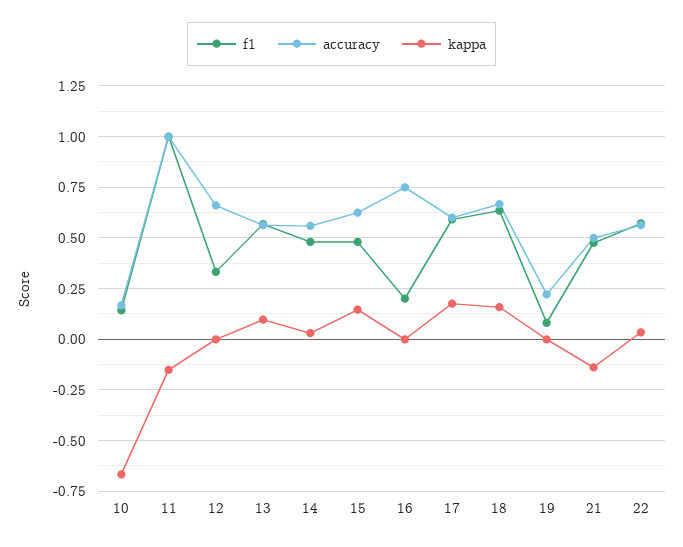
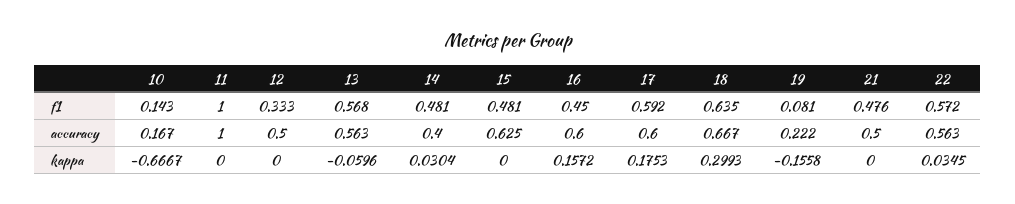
  {
    "f1": {
      "10": 0.143,
      "11": 1,
      "12": 0.333,
      "13": 0.568,
      "14": 0.481,
      "15": 0.481,
-     "16": 0.2,
+     "16": 0.45,
      "17": 0.592,
      "18": 0.635,
      "19": 0.081,
      "21": 0.476,
      "22": 0.572
    },
    "accuracy": {
      "10": 0.167,
      "11": 1,
-     "12": 0.65,
+     "12": 0.5,
      "13": 0.563,
-     "14": 0.55,
+     "14": 0.4,
      "15": 0.625,
-     "16": 0.75,
+     "16": 0.6,
      "17": 0.6,
      "18": 0.667,
      "19": 0.222,
      "21": 0.5,
      "22": 0.563
    },
    "kappa": {
      "10": -0.6667,
-     "11": -0.15,
+     "11": 0,
      "12": 0,
-     "13": 0.1,
+     "13": -0.0596,
      "14": 0.0304,
-     "15": 0.15,
+     "15": 0,
-     "16": 0,
+     "16": 0.1572,
      "17": 0.1753,
-     "18": 0.15,
+     "18": 0.2993,
-     "19": 0,
+     "19": -0.1558,
-     "21": -0.15,
+     "21": 0,
      "22": 0.0345
    }
  }

